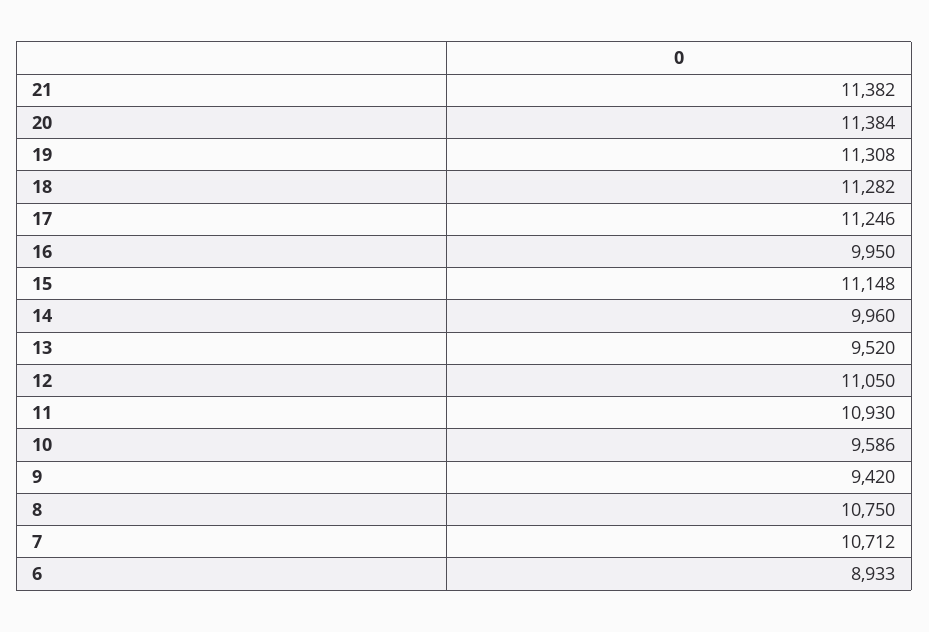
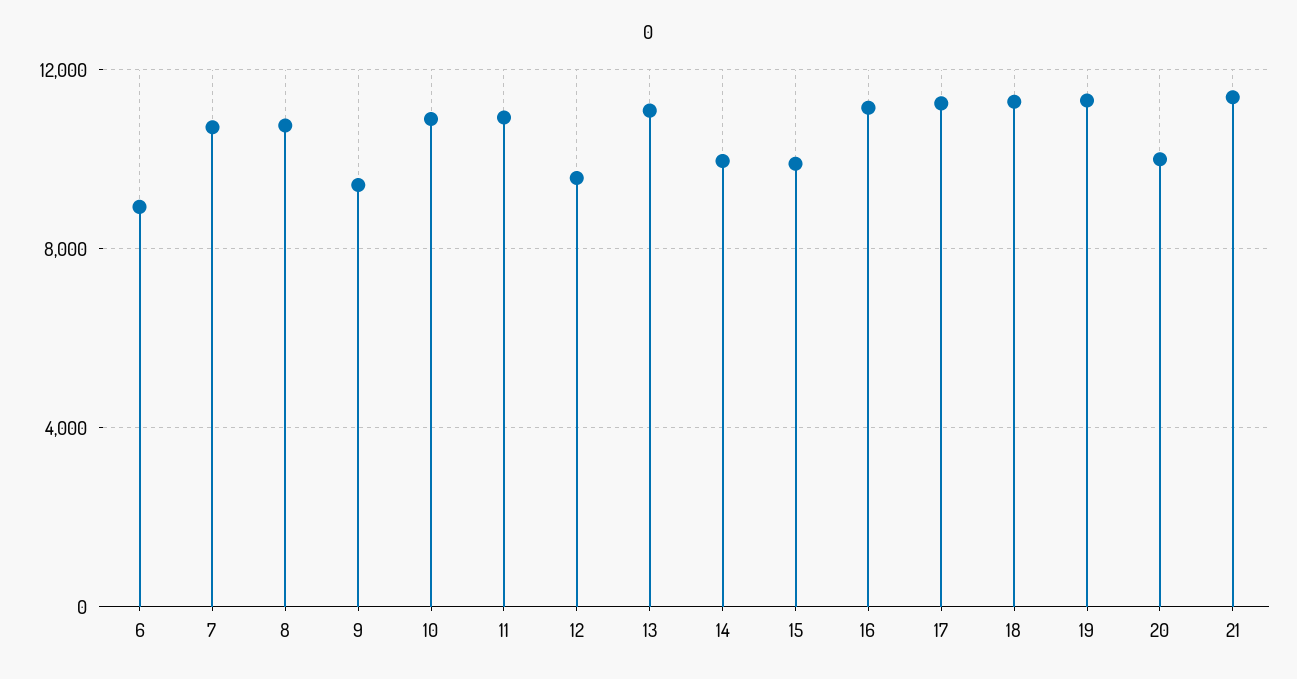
  {
    "21": 11382,
-   "20": 11384,
+   "20": 10000,
    "19": 11308,
    "18": 11282,
    "17": 11246,
-   "16": 9950,
+   "16": 11000,
-   "15": 11148,
+   "15": 10000,
    "14": 9960,
-   "13": 9520,
+   "13": 11000,
-   "12": 11050,
+   "12": 9500,
    "11": 10930,
-   "10": 9586,
+   "10": 11000,
    "9": 9420,
    "8": 10750,
    "7": 10712,
    "6": 8933
  }

